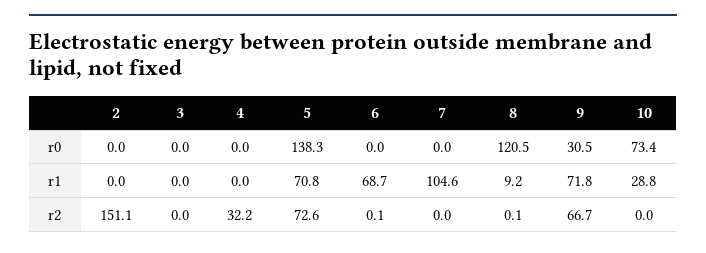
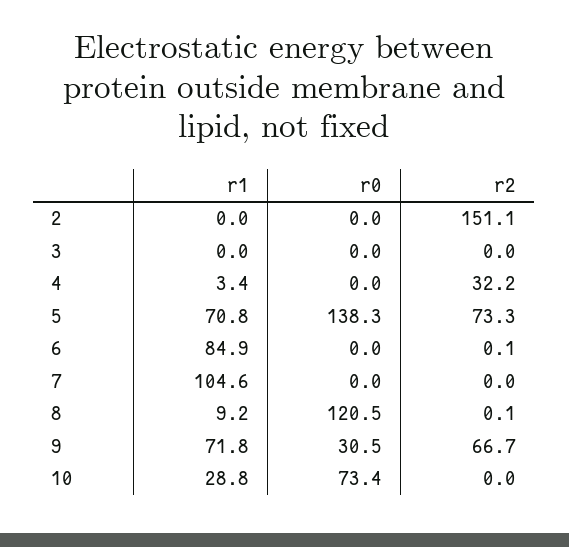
  {
    "2": {
      "r0": 0,
      "r1": 0,
      "r2": 151.1
    },
    "3": {
      "r0": 0,
      "r1": 0,
      "r2": 0
    },
    "4": {
      "r0": 0,
-     "r1": 0,
+     "r1": 3.4,
      "r2": 32.2
    },
    "5": {
      "r0": 138.3,
      "r1": 70.8,
-     "r2": 72.6
+     "r2": 73.3
    },
    "6": {
      "r0": 0,
-     "r1": 68.7,
+     "r1": 84.9,
      "r2": 0.1
    },
    "7": {
      "r0": 0,
      "r1": 104.6,
      "r2": 0
    },
    "8": {
      "r0": 120.5,
      "r1": 9.2,
      "r2": 0.1
    },
    "9": {
      "r0": 30.5,
      "r1": 71.8,
      "r2": 66.7
    },
    "10": {
      "r0": 73.4,
      "r1": 28.8,
      "r2": 0
    }
  }

